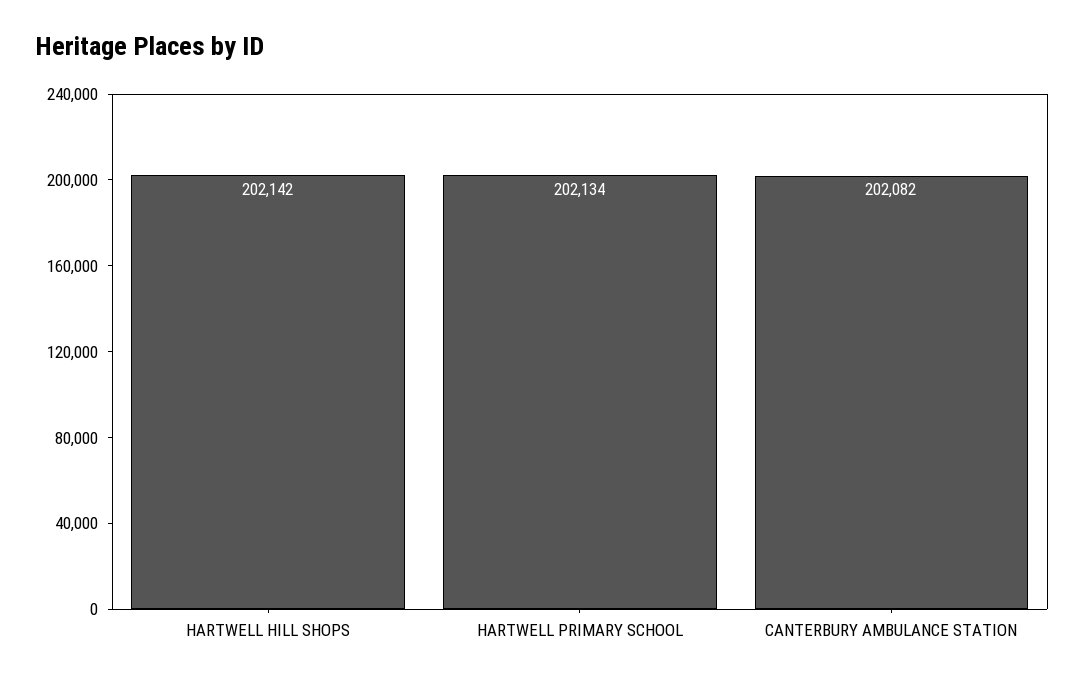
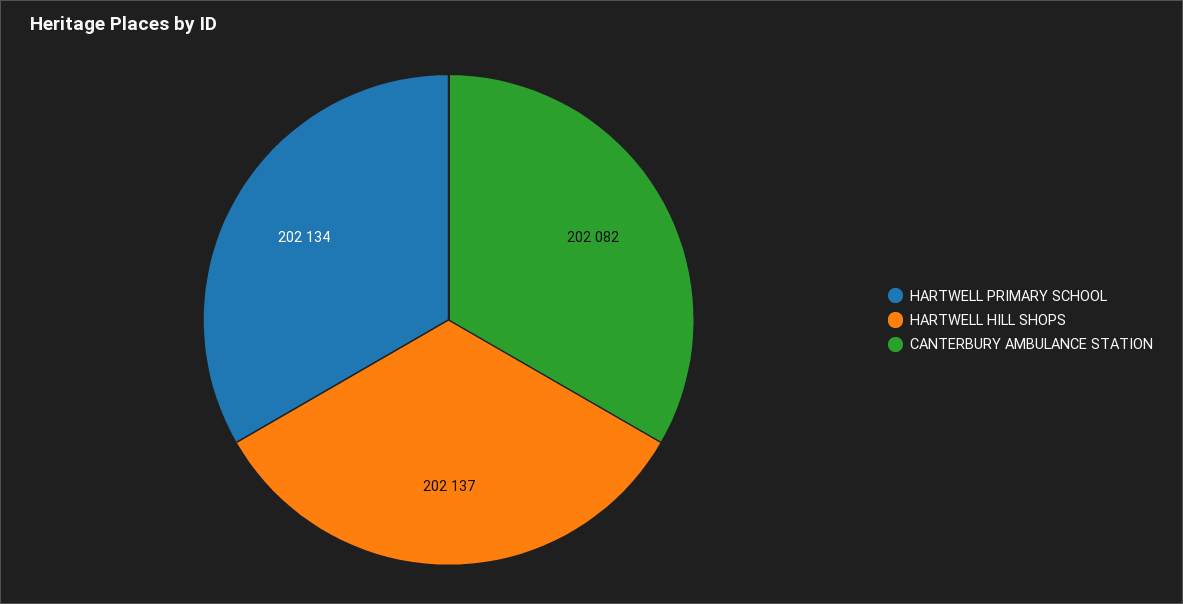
  {
-   "HARTWELL HILL SHOPS": 202142,
+   "HARTWELL HILL SHOPS": 202137,
    "HARTWELL PRIMARY SCHOOL": 202134,
    "CANTERBURY AMBULANCE STATION": 202082
  }

